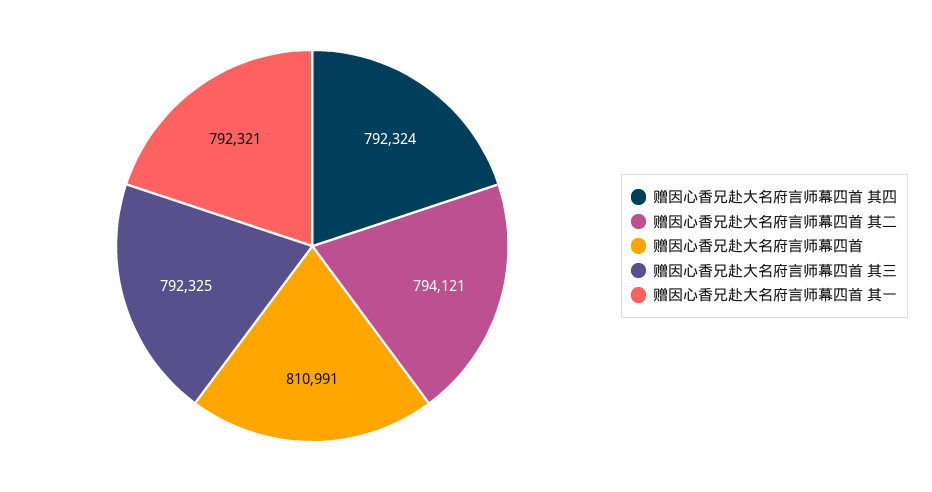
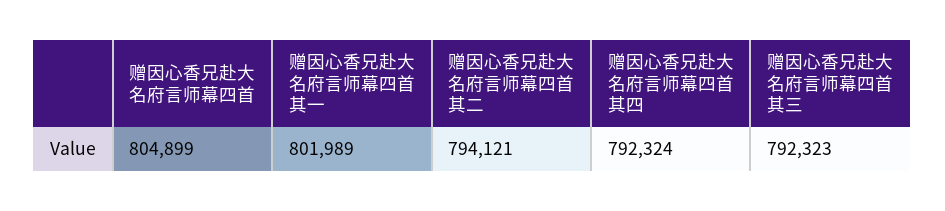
  {
    "赠因心香兄赴大名府言师幕四首 其四": 792324,
    "赠因心香兄赴大名府言师幕四首 其二": 794121,
-   "赠因心香兄赴大名府言师幕四首": 810991,
+   "赠因心香兄赴大名府言师幕四首": 804899,
-   "赠因心香兄赴大名府言师幕四首 其三": 792325,
+   "赠因心香兄赴大名府言师幕四首 其三": 792323,
-   "赠因心香兄赴大名府言师幕四首 其一": 792321
+   "赠因心香兄赴大名府言师幕四首 其一": 801989
  }

